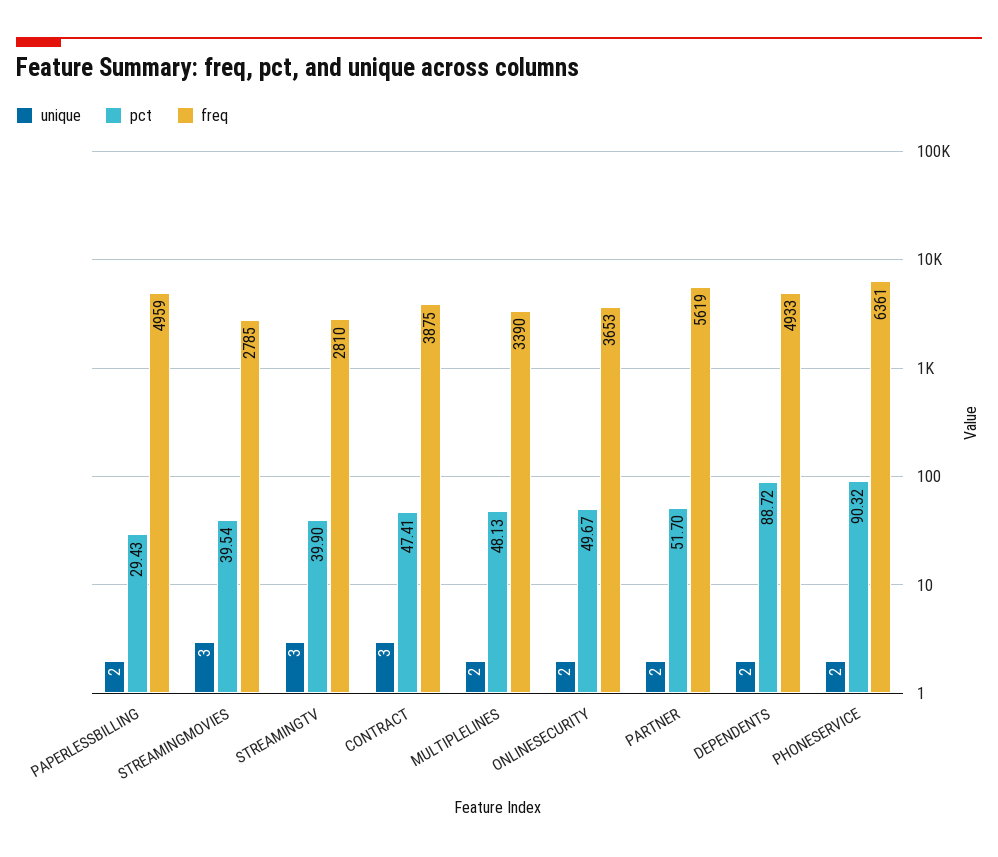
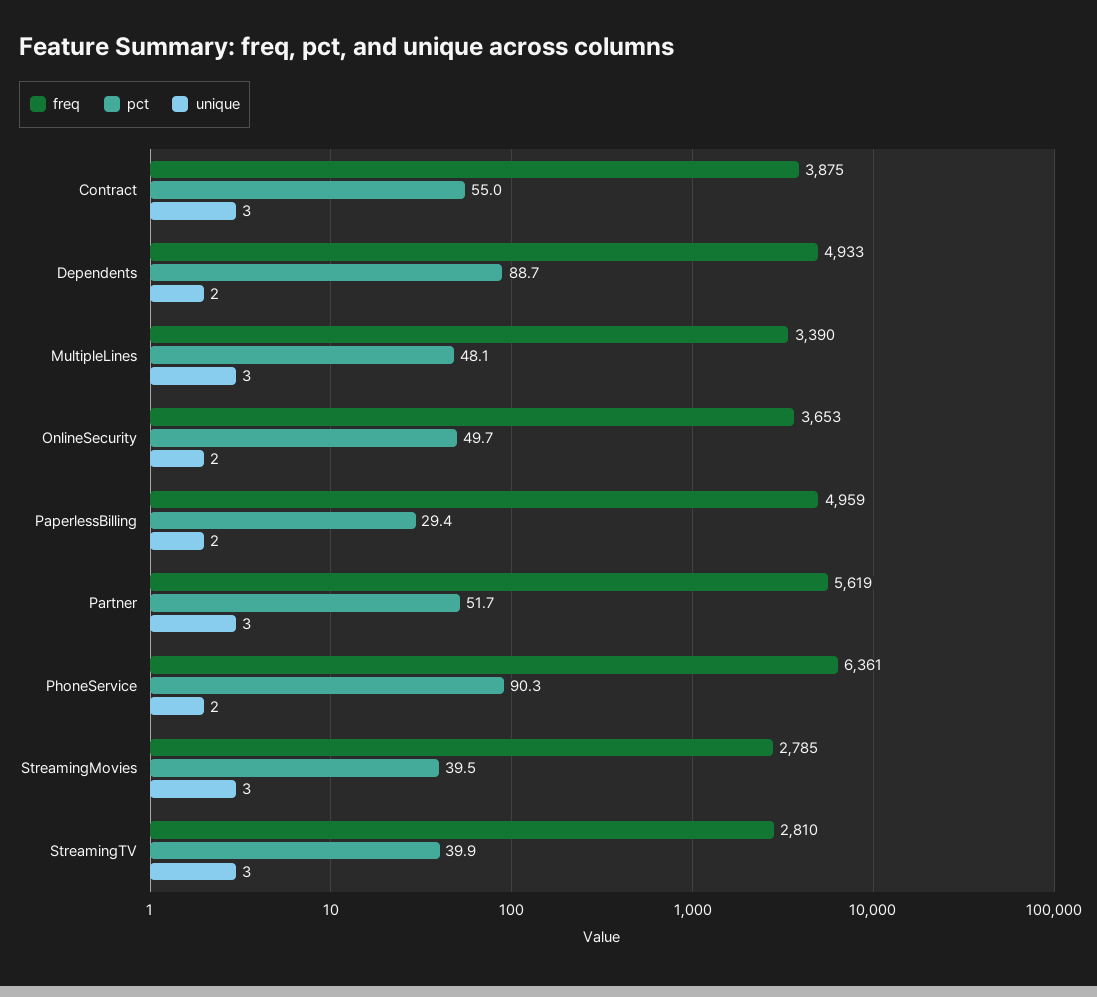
  {
    "unique": {
      "PAPERLESSBILLING": 2,
      "STREAMINGMOVIES": 3,
      "STREAMINGTV": 3,
      "CONTRACT": 3,
-     "MULTIPLELINES": 2,
+     "MULTIPLELINES": 3,
      "ONLINESECURITY": 2,
-     "PARTNER": 2,
+     "PARTNER": 3,
      "DEPENDENTS": 2,
      "PHONESERVICE": 2
    },
    "pct": {
      "PAPERLESSBILLING": 29.43,
      "STREAMINGMOVIES": 39.54,
      "STREAMINGTV": 39.9,
-     "CONTRACT": 47.41,
+     "CONTRACT": 55,
      "MULTIPLELINES": 48.13,
      "ONLINESECURITY": 49.67,
      "PARTNER": 51.7,
      "DEPENDENTS": 88.72,
      "PHONESERVICE": 90.32
    },
    "freq": {
      "PAPERLESSBILLING": 4959,
      "STREAMINGMOVIES": 2785,
      "STREAMINGTV": 2810,
      "CONTRACT": 3875,
      "MULTIPLELINES": 3390,
      "ONLINESECURITY": 3653,
      "PARTNER": 5619,
      "DEPENDENTS": 4933,
      "PHONESERVICE": 6361
    }
  }

